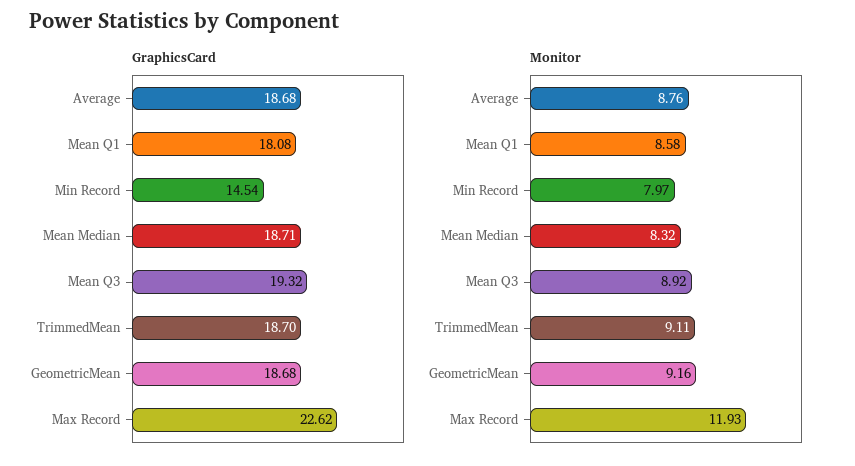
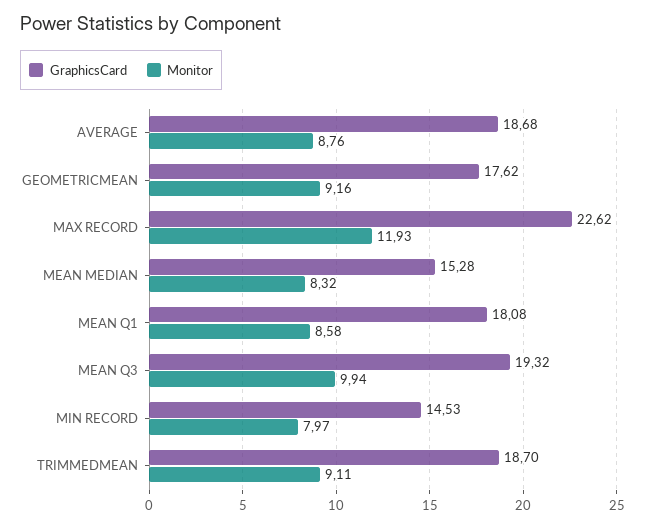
  {
    "GraphicsCard": {
      "Average": 18.68,
      "Mean Q1": 18.08,
-     "Min Record": 14.54,
+     "Min Record": 14.53,
-     "Mean Median": 18.71,
+     "Mean Median": 15.28,
      "Mean Q3": 19.32,
      "TrimmedMean": 18.7,
-     "GeometricMean": 18.68,
+     "GeometricMean": 17.62,
      "Max Record": 22.62
    },
    "Monitor": {
      "Average": 8.76,
      "Mean Q1": 8.58,
      "Min Record": 7.97,
      "Mean Median": 8.32,
-     "Mean Q3": 8.92,
+     "Mean Q3": 9.94,
      "TrimmedMean": 9.11,
      "GeometricMean": 9.16,
      "Max Record": 11.93
    }
  }

